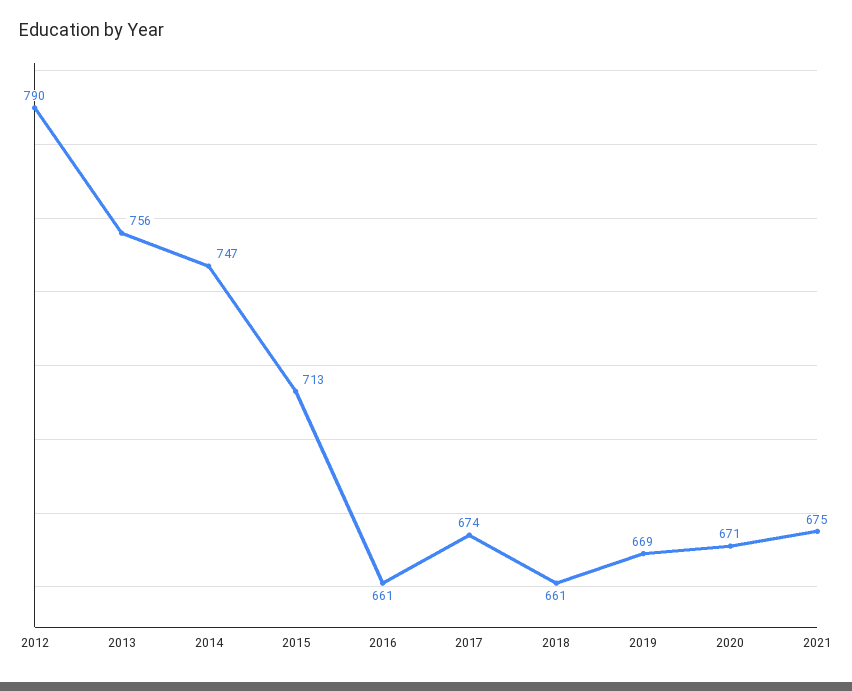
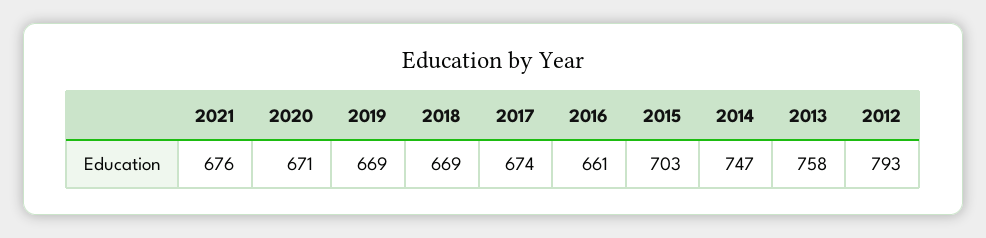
  {
-   "2012": 790,
+   "2012": 793,
-   "2013": 756,
+   "2013": 758,
    "2014": 747,
-   "2015": 713,
+   "2015": 703,
    "2016": 661,
    "2017": 674,
-   "2018": 661,
+   "2018": 669,
    "2019": 669,
    "2020": 671,
-   "2021": 675
+   "2021": 676
  }

